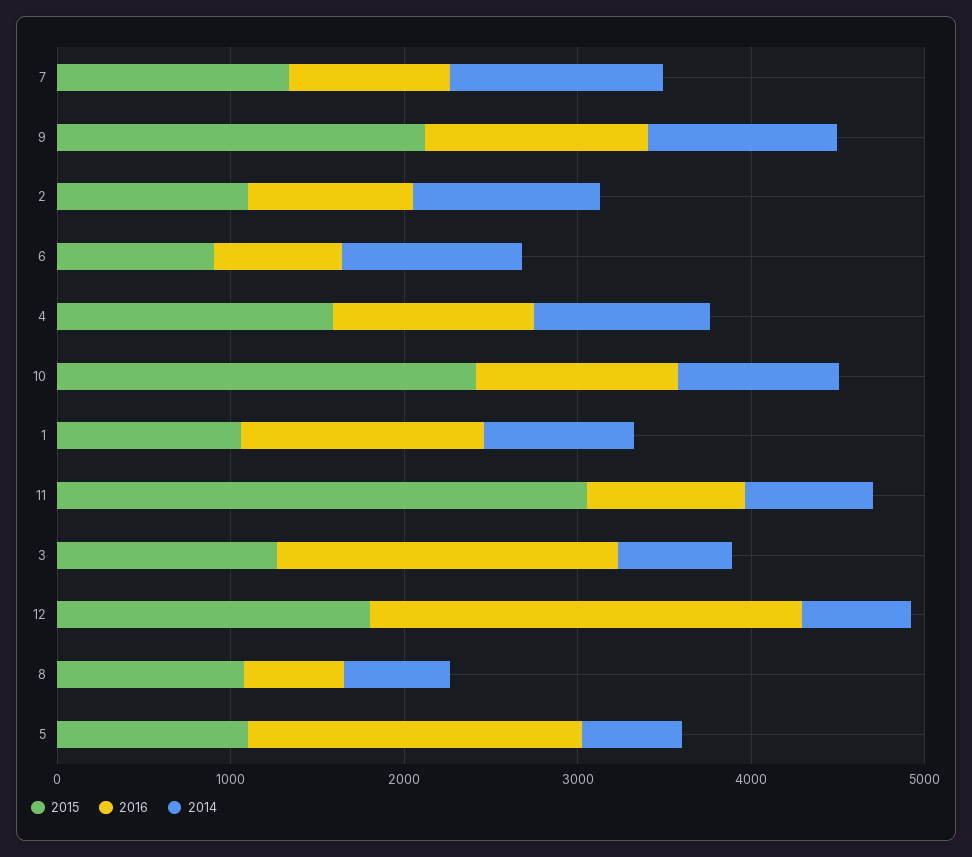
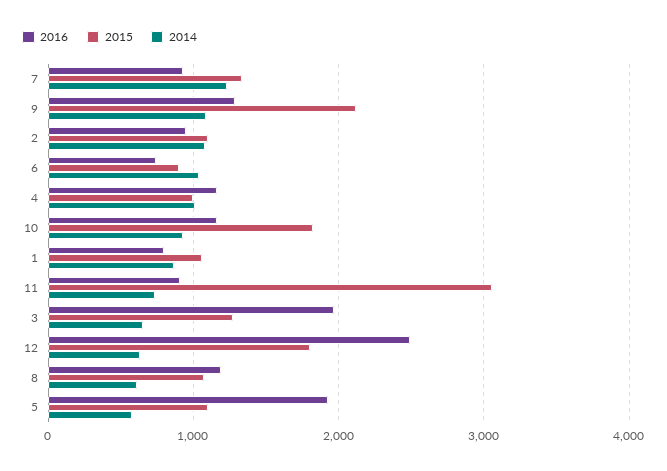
  {
    "2015": {
      "7": 1300,
      "9": 2100,
      "2": 1100,
      "6": 900,
-     "4": 1600,
+     "4": 1000,
-     "10": 2400,
+     "10": 1800,
      "1": 1100,
      "11": 3100,
      "3": 1300,
      "12": 1800,
      "8": 1100,
      "5": 1100
    },
    "2016": {
      "7": 900,
      "9": 1300,
      "2": 1000,
      "6": 700,
      "4": 1200,
      "10": 1200,
-     "1": 1400,
+     "1": 800,
      "11": 900,
      "3": 2000,
      "12": 2500,
-     "8": 600,
+     "8": 1200,
      "5": 1900
    },
    "2014": {
      "7": 1200,
      "9": 1100,
      "2": 1100,
      "6": 1000,
      "4": 1000,
      "10": 900,
      "1": 900,
      "11": 700,
      "3": 700,
      "12": 600,
      "8": 600,
      "5": 600
    }
  }

